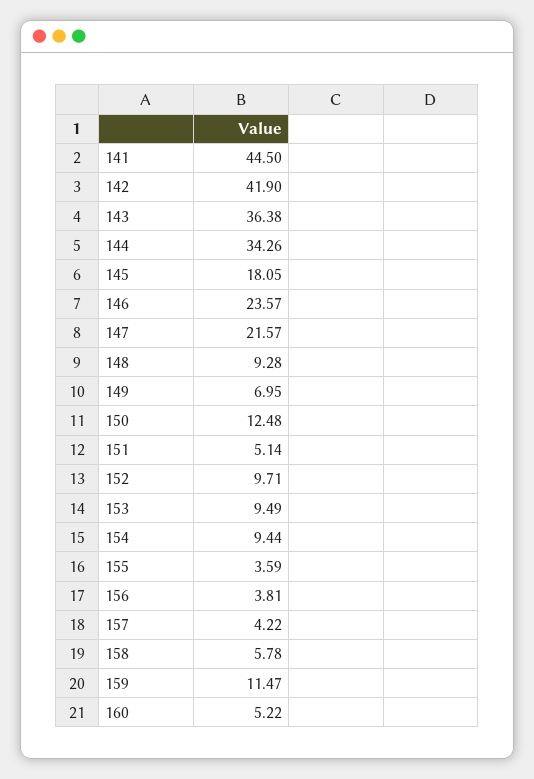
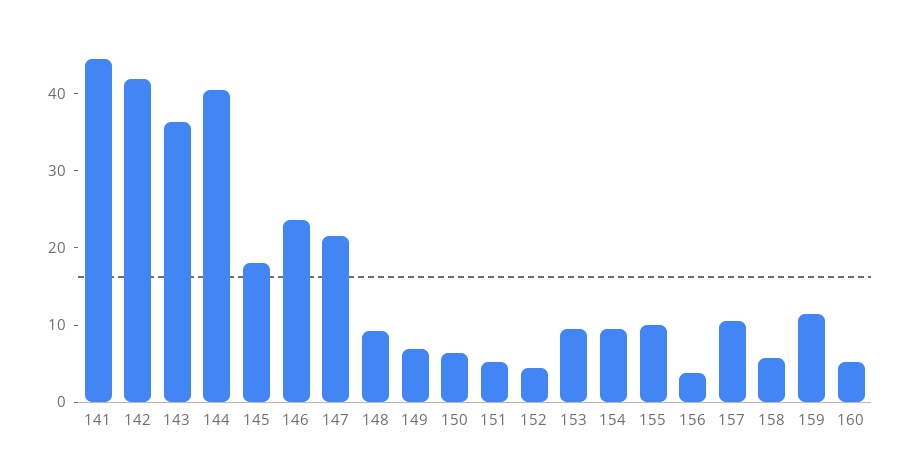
  {
    "141": 44.5,
    "142": 41.9,
    "143": 36.38,
-   "144": 34.26,
+   "144": 40,
    "145": 18.05,
    "146": 23.57,
    "147": 21.57,
    "148": 9.28,
    "149": 6.95,
-   "150": 12.48,
+   "150": 6,
    "151": 5.14,
-   "152": 9.71,
+   "152": 4,
    "153": 9.49,
    "154": 9.44,
-   "155": 3.59,
+   "155": 10,
    "156": 3.81,
-   "157": 4.22,
+   "157": 10,
    "158": 5.78,
    "159": 11.47,
    "160": 5.22
  }

